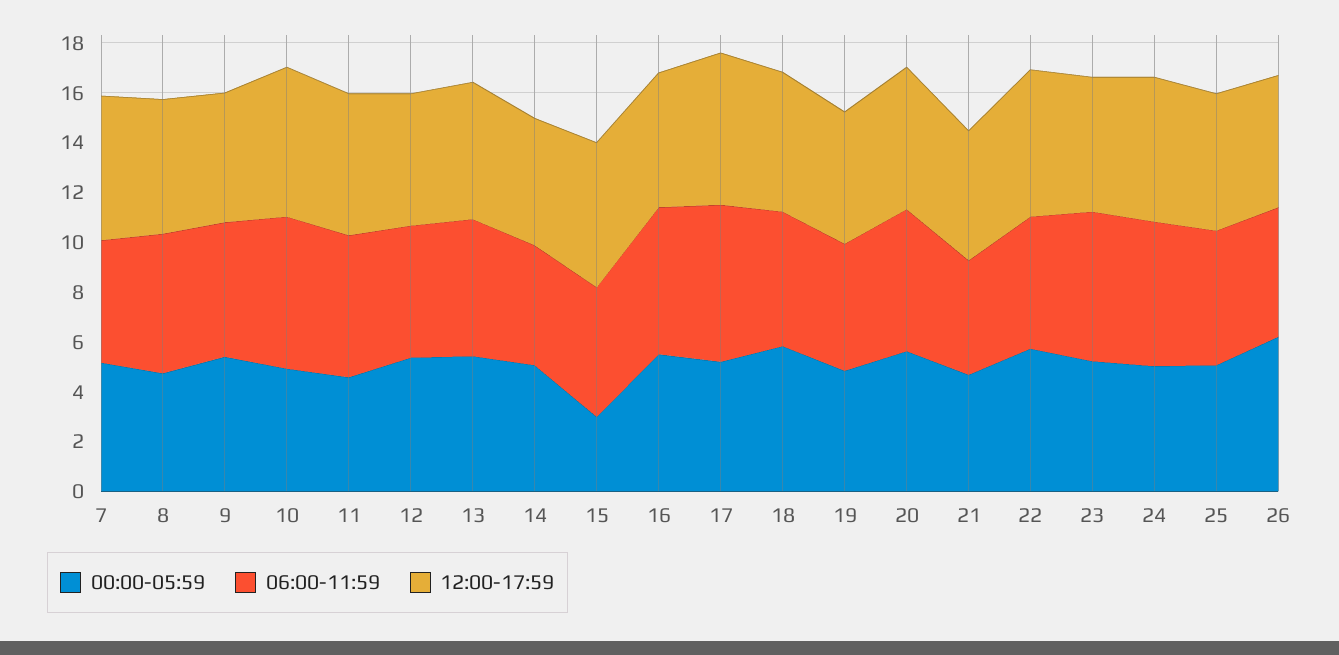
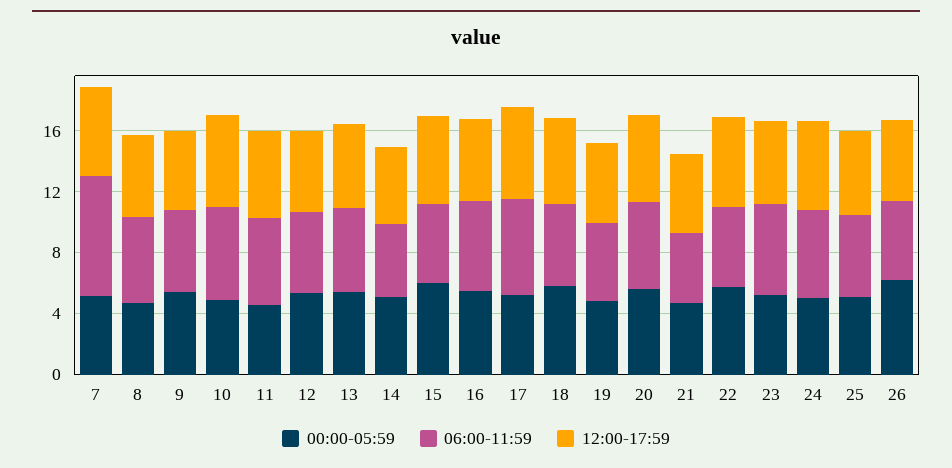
  {
    "00:00-05:59": {
      "7": 5,
      "8": 4.5,
      "9": 5.5,
      "10": 5,
      "11": 4.5,
      "12": 5.5,
      "13": 5.5,
      "14": 5,
-     "15": 3,
+     "15": 6,
      "16": 5.5,
      "17": 5,
      "18": 6,
      "19": 5,
      "20": 5.5,
      "21": 4.5,
      "22": 5.5,
      "23": 5,
      "24": 5,
      "25": 5,
      "26": 6
    },
    "06:00-11:59": {
-     "7": 5,
+     "7": 8,
      "8": 5.5,
      "9": 5.5,
      "10": 6,
      "11": 5.5,
      "12": 5.5,
      "13": 5.5,
      "14": 5,
      "15": 5,
      "16": 6,
      "17": 6.5,
      "18": 5.5,
      "19": 5,
      "20": 5.5,
      "21": 4.5,
      "22": 5.5,
      "23": 6,
      "24": 6,
      "25": 5.5,
      "26": 5
    },
    "12:00-17:59": {
      "7": 6,
      "8": 5.5,
      "9": 5,
      "10": 6,
      "11": 5.5,
      "12": 5.5,
      "13": 5.5,
      "14": 5,
      "15": 6,
      "16": 5.5,
      "17": 6,
      "18": 5.5,
      "19": 5.5,
      "20": 5.5,
      "21": 5,
      "22": 6,
      "23": 5.5,
      "24": 6,
      "25": 5.5,
      "26": 5.5
    }
  }

